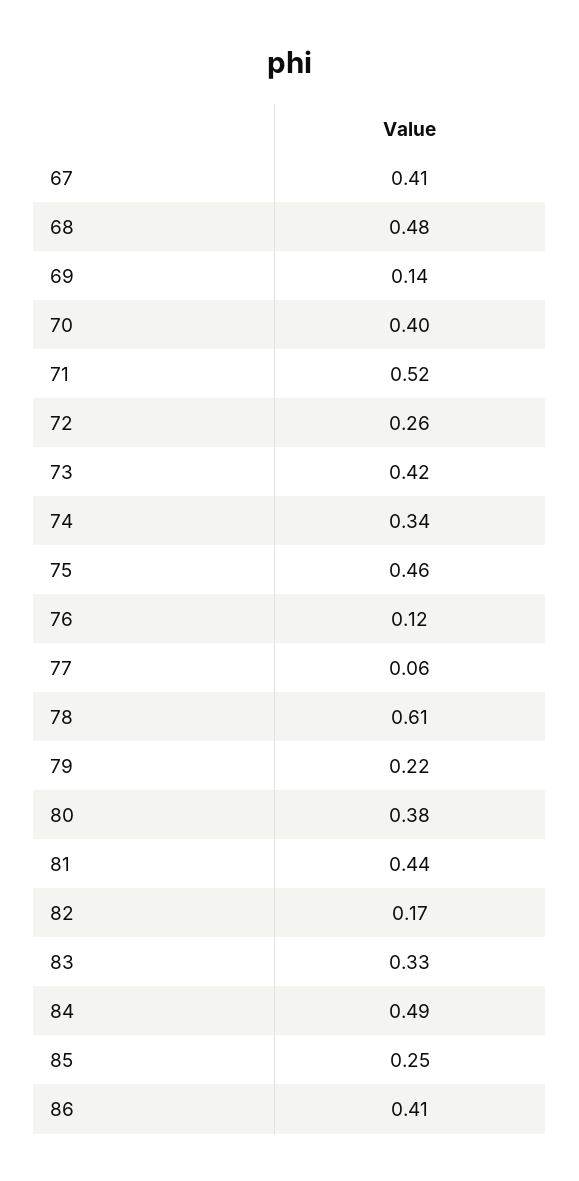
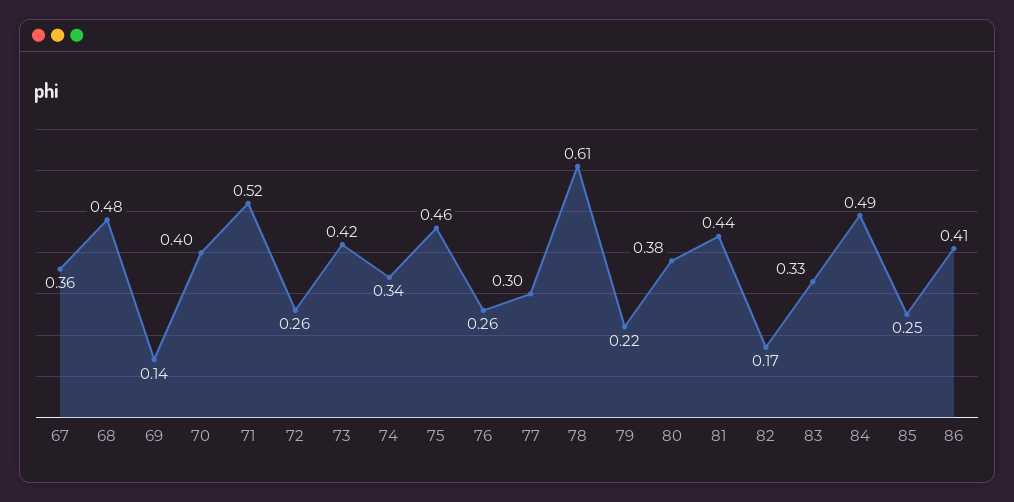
  {
-   "67": 0.41,
+   "67": 0.36,
    "68": 0.48,
    "69": 0.14,
    "70": 0.4,
    "71": 0.52,
    "72": 0.26,
    "73": 0.42,
    "74": 0.34,
    "75": 0.46,
-   "76": 0.12,
+   "76": 0.26,
-   "77": 0.06,
+   "77": 0.3,
    "78": 0.61,
    "79": 0.22,
    "80": 0.38,
    "81": 0.44,
    "82": 0.17,
    "83": 0.33,
    "84": 0.49,
    "85": 0.25,
    "86": 0.41
  }

